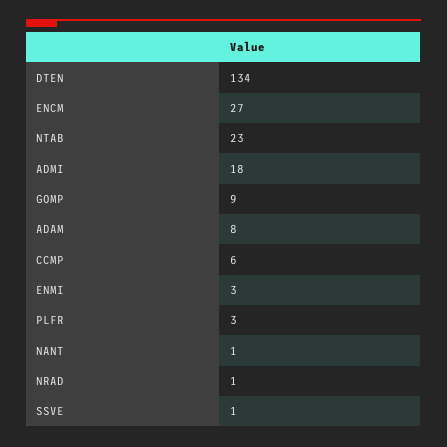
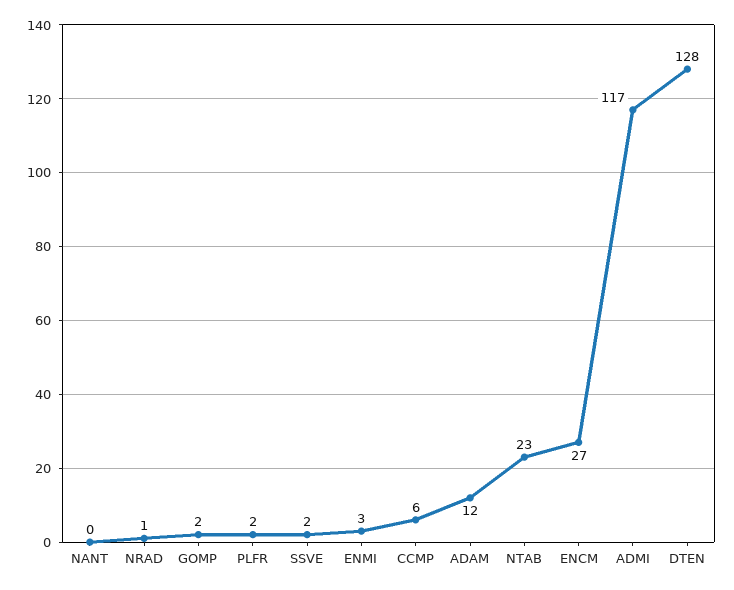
  {
-   "DTEN": 134,
+   "DTEN": 128,
    "ENCM": 27,
    "NTAB": 23,
-   "ADMI": 18,
+   "ADMI": 117,
-   "GOMP": 9,
+   "GOMP": 2,
-   "ADAM": 8,
+   "ADAM": 12,
    "CCMP": 6,
    "ENMI": 3,
-   "PLFR": 3,
+   "PLFR": 2,
-   "NANT": 1,
+   "NANT": 0,
    "NRAD": 1,
-   "SSVE": 1
+   "SSVE": 2
  }

